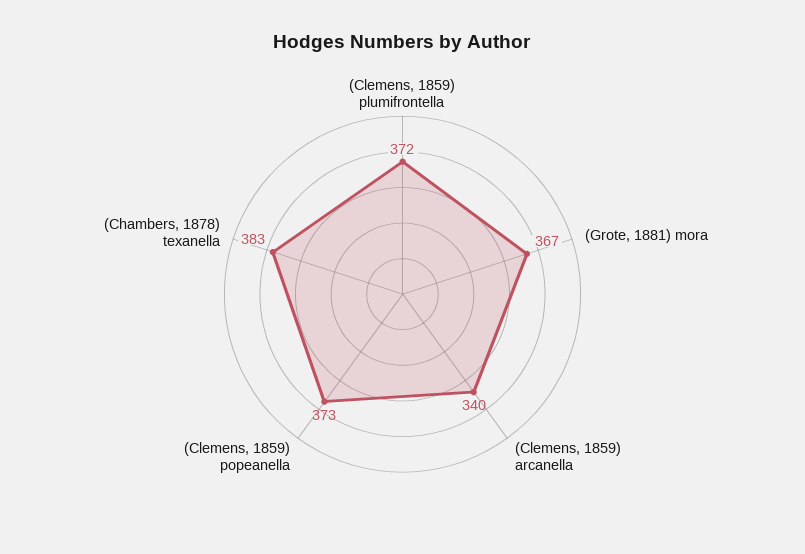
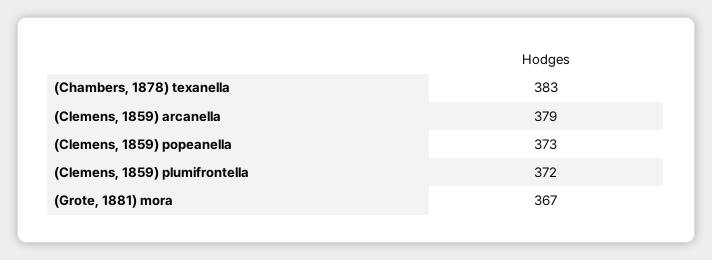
  {
    "(Clemens, 1859) plumifrontella": 372,
    "(Grote, 1881) mora": 367,
-   "(Clemens, 1859) arcanella": 340,
+   "(Clemens, 1859) arcanella": 379,
    "(Clemens, 1859) popeanella": 373,
    "(Chambers, 1878) texanella": 383
  }

